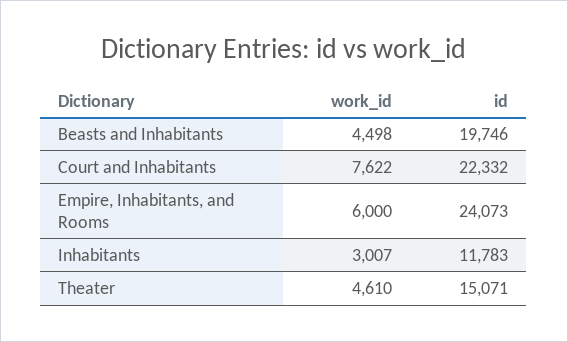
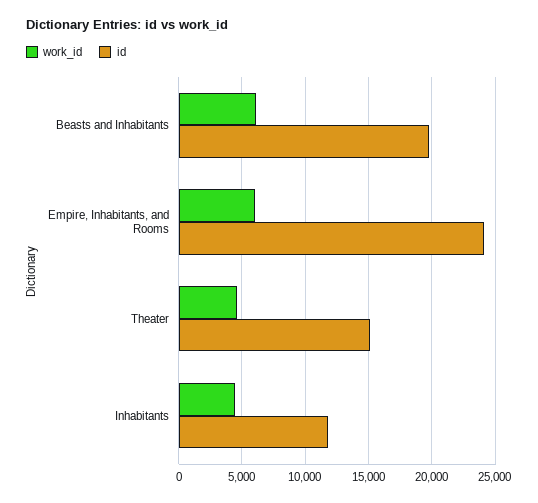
  {
    "work_id": {
-     "Beasts and Inhabitants": 4498,
+     "Beasts and Inhabitants": 6000,
-     "Court and Inhabitants": 7622,
      "Empire, Inhabitants, and Rooms": 6000,
-     "Inhabitants": 3007,
+     "Inhabitants": 4500,
      "Theater": 4610
    },
    "id": {
      "Beasts and Inhabitants": 19746,
-     "Court and Inhabitants": 22332,
      "Empire, Inhabitants, and Rooms": 24073,
      "Inhabitants": 11783,
      "Theater": 15071
    }
  }

